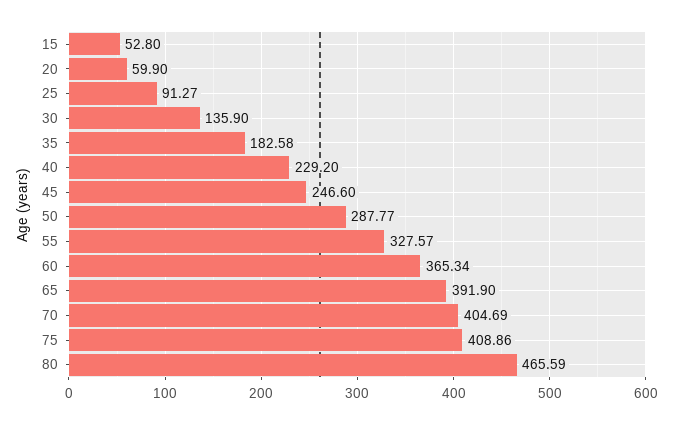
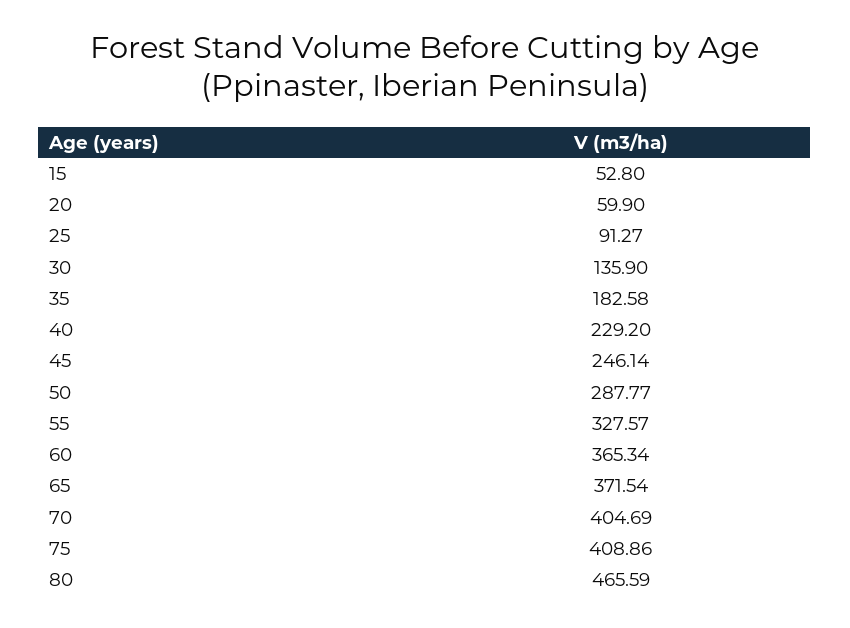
  {
    "15": 52.8,
    "20": 59.9,
    "25": 91.27,
    "30": 135.9,
    "35": 182.58,
    "40": 229.2,
-   "45": 246.6,
+   "45": 246.14,
    "50": 287.77,
    "55": 327.57,
    "60": 365.34,
-   "65": 391.9,
+   "65": 371.54,
    "70": 404.69,
    "75": 408.86,
    "80": 465.59
  }

